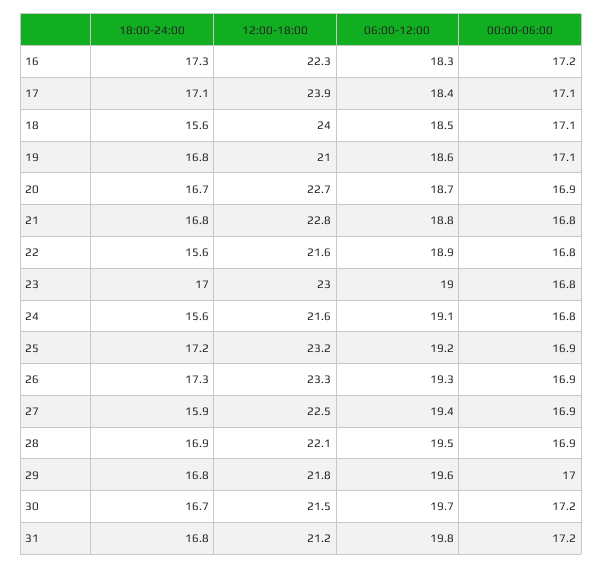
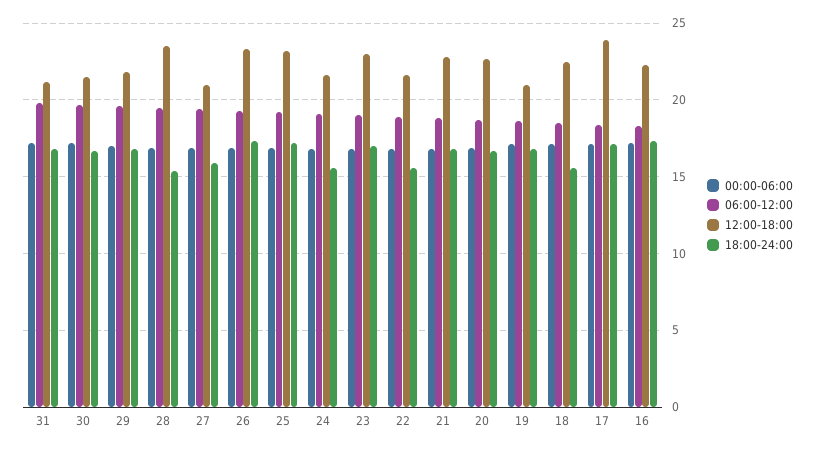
  {
    "18:00-24:00": {
      "16": 17.3,
      "17": 17.1,
      "18": 15.6,
      "19": 16.8,
      "20": 16.7,
      "21": 16.8,
      "22": 15.6,
      "23": 17,
      "24": 15.6,
      "25": 17.2,
      "26": 17.3,
      "27": 15.9,
-     "28": 16.9,
+     "28": 15.5,
      "29": 16.8,
      "30": 16.7,
      "31": 16.8
    },
    "12:00-18:00": {
      "16": 22.3,
      "17": 23.9,
-     "18": 24,
+     "18": 22.5,
      "19": 21,
      "20": 22.7,
      "21": 22.8,
      "22": 21.6,
      "23": 23,
      "24": 21.6,
      "25": 23.2,
      "26": 23.3,
-     "27": 22.5,
+     "27": 21,
-     "28": 22.1,
+     "28": 23.5,
      "29": 21.8,
      "30": 21.5,
      "31": 21.2
    },
    "06:00-12:00": {
      "16": 18.3,
      "17": 18.4,
      "18": 18.5,
      "19": 18.6,
      "20": 18.7,
      "21": 18.8,
      "22": 18.9,
      "23": 19,
      "24": 19.1,
      "25": 19.2,
      "26": 19.3,
      "27": 19.4,
      "28": 19.5,
      "29": 19.6,
      "30": 19.7,
      "31": 19.8
    },
    "00:00-06:00": {
      "16": 17.2,
      "17": 17.1,
      "18": 17.1,
      "19": 17.1,
      "20": 16.9,
      "21": 16.8,
      "22": 16.8,
      "23": 16.8,
      "24": 16.8,
      "25": 16.9,
      "26": 16.9,
      "27": 16.9,
      "28": 16.9,
      "29": 17,
      "30": 17.2,
      "31": 17.2
    }
  }

